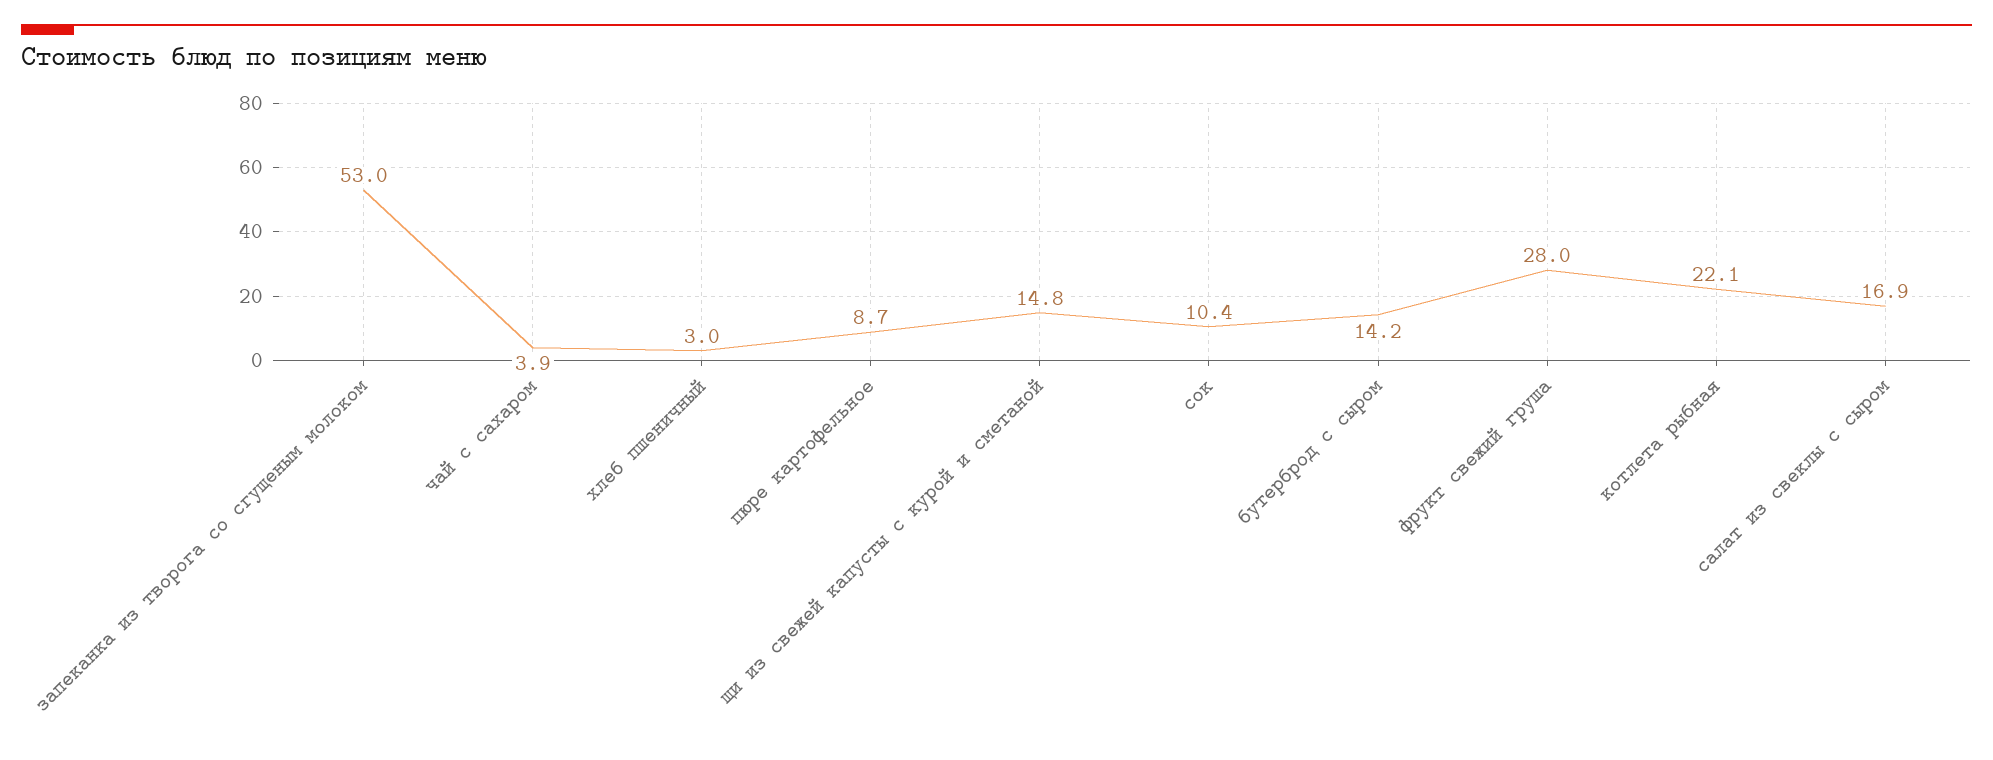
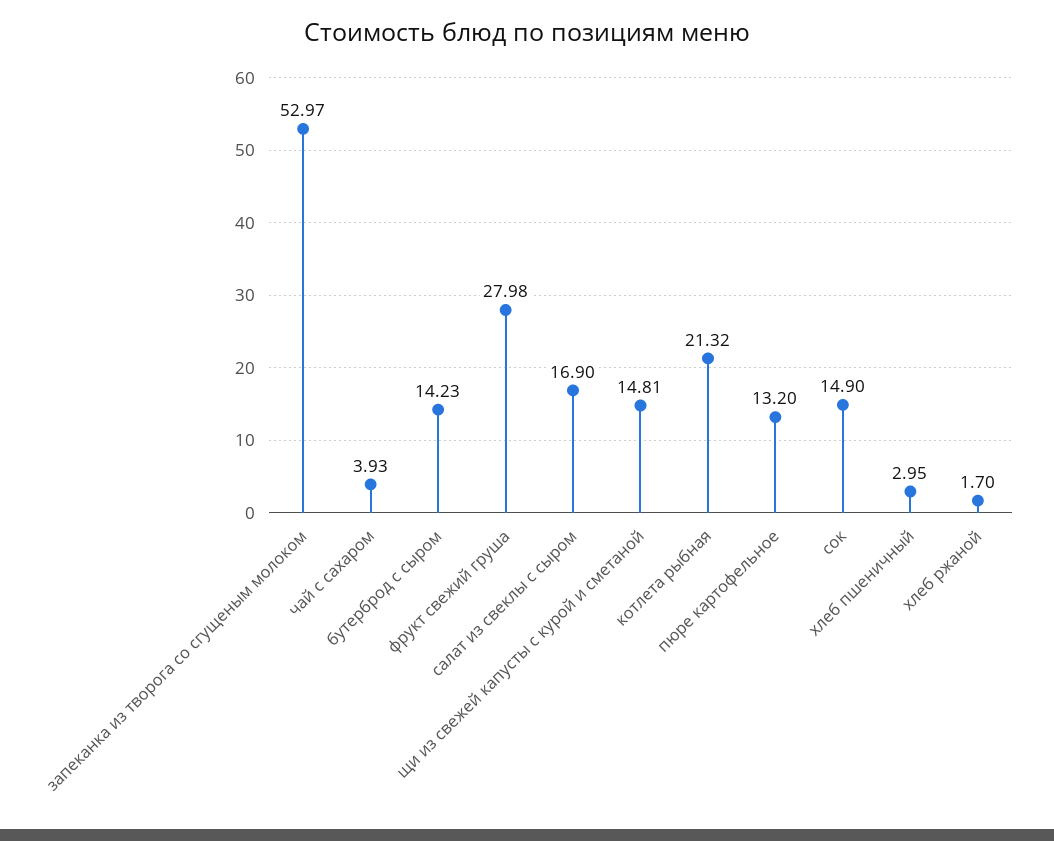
  {
    "запеканка из творога со сгущеным молоком": 52.97,
    "чай с сахаром": 3.93,
    "хлеб пшеничный": 2.95,
-   "пюре картофельное": 8.7,
+   "пюре картофельное": 13.2,
    "щи из свежей капусты с курой и сметаной": 14.81,
-   "сок": 10.4,
+   "сок": 14.9,
    "бутерброд с сыром": 14.23,
    "фрукт свежий груша": 27.98,
-   "котлета рыбная": 22.1,
+   "котлета рыбная": 21.32,
-   "салат из свеклы с сыром": 16.9
+   "салат из свеклы с сыром": 16.9,
+   "хлеб ржаной": 1.7
  }

